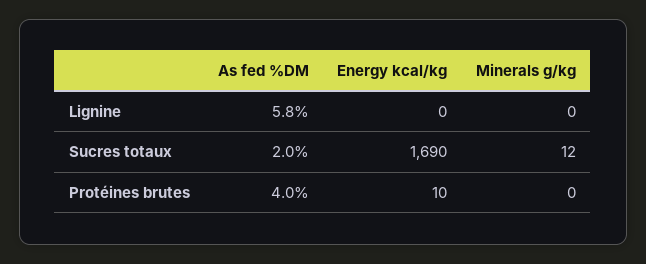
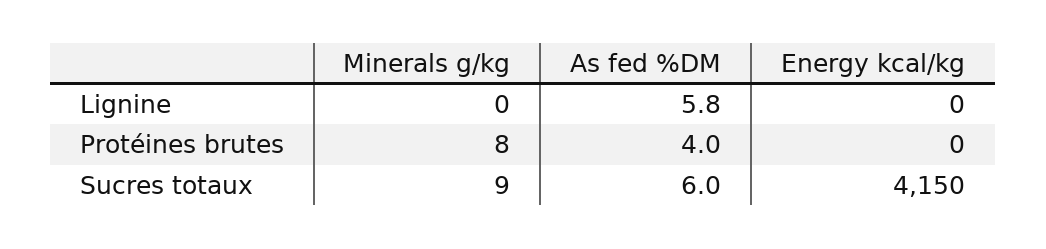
  {
    "As fed %DM": {
      "Lignine": 5.8,
-     "Sucres totaux": 2,
+     "Sucres totaux": 6,
      "Protéines brutes": 4
    },
    "Energy kcal/kg": {
      "Lignine": 0,
-     "Sucres totaux": 1690,
+     "Sucres totaux": 4150,
-     "Protéines brutes": 10
+     "Protéines brutes": 0
    },
    "Minerals g/kg": {
      "Lignine": 0,
-     "Sucres totaux": 12,
+     "Sucres totaux": 9,
-     "Protéines brutes": 0
+     "Protéines brutes": 8
    }
  }

